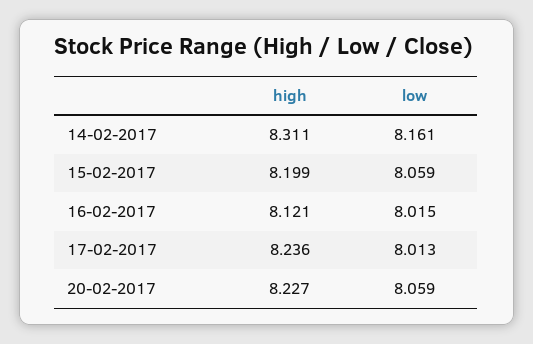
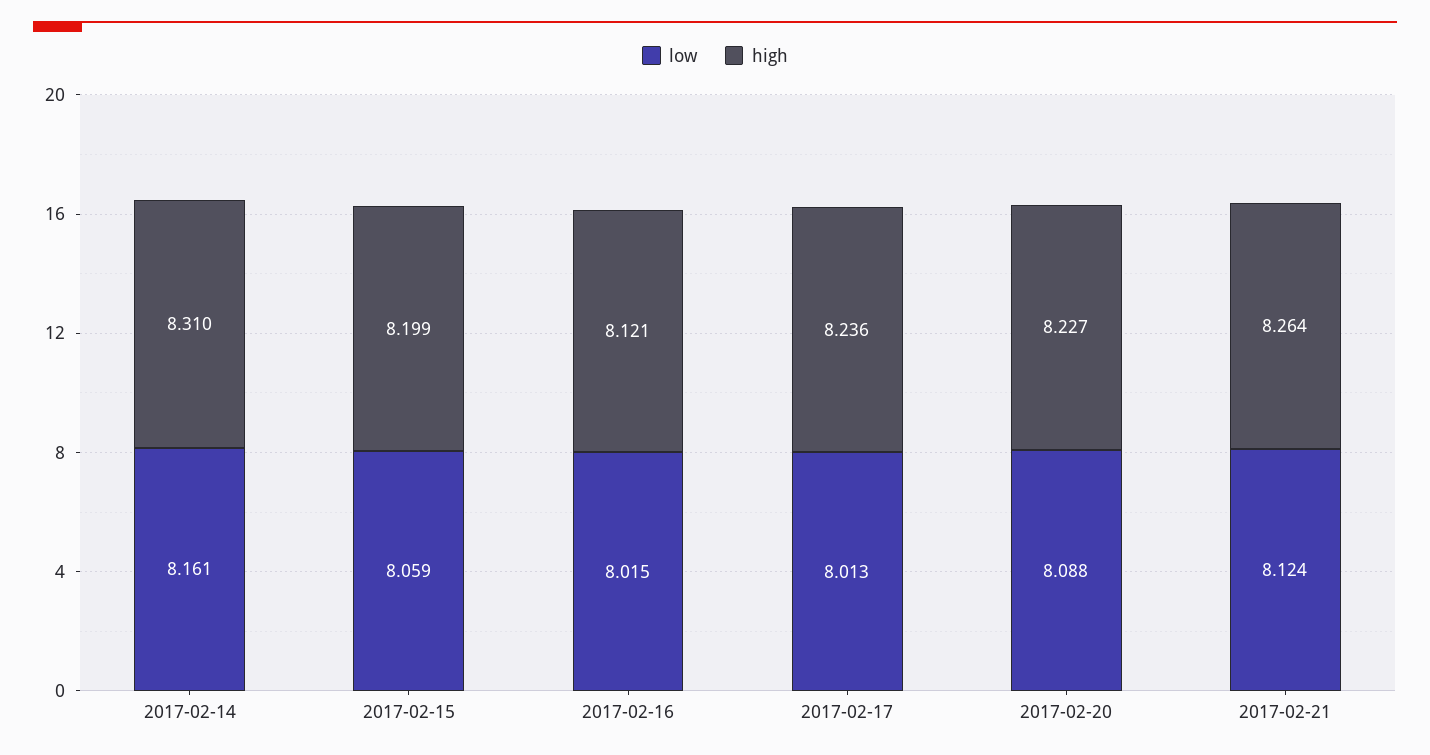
  {
    "high": {
-     "14-02-2017": 8.311,
+     "14-02-2017": 8.31,
      "15-02-2017": 8.199,
      "16-02-2017": 8.121,
      "17-02-2017": 8.236,
-     "20-02-2017": 8.227
+     "20-02-2017": 8.227,
+     "2017-02-21": 8.264
    },
    "low": {
      "14-02-2017": 8.161,
      "15-02-2017": 8.059,
      "16-02-2017": 8.015,
      "17-02-2017": 8.013,
-     "20-02-2017": 8.059
+     "20-02-2017": 8.088,
+     "2017-02-21": 8.124
    }
  }

